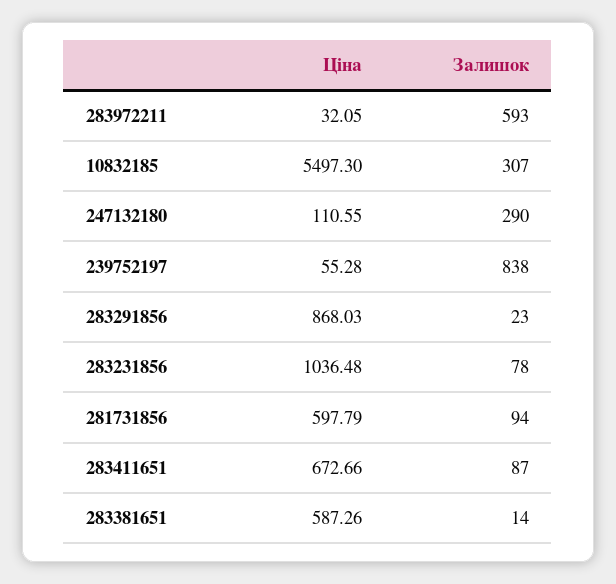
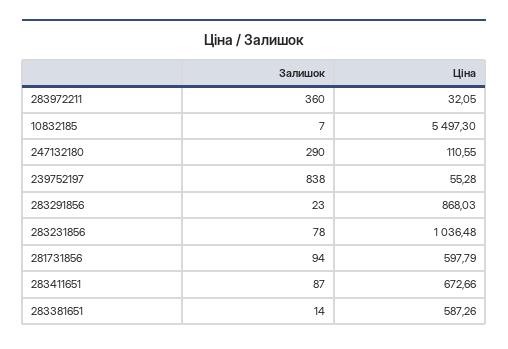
  {
    "Ціна": {
      "283972211": 32.05,
      "10832185": 5497.3,
      "247132180": 110.55,
      "239752197": 55.28,
      "283291856": 868.03,
      "283231856": 1036.48,
      "281731856": 597.79,
      "283411651": 672.66,
      "283381651": 587.26
    },
    "Залишок": {
-     "283972211": 593,
+     "283972211": 360,
-     "10832185": 307,
+     "10832185": 7,
      "247132180": 290,
      "239752197": 838,
      "283291856": 23,
      "283231856": 78,
      "281731856": 94,
      "283411651": 87,
      "283381651": 14
    }
  }

